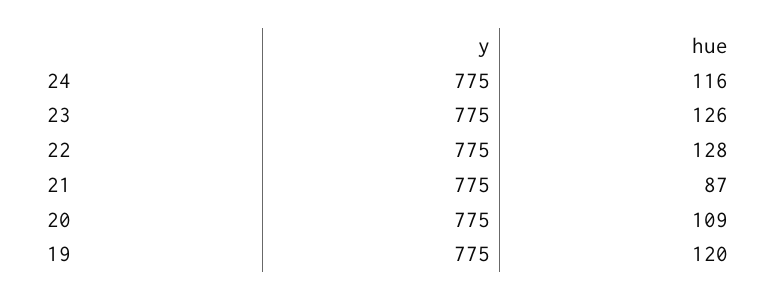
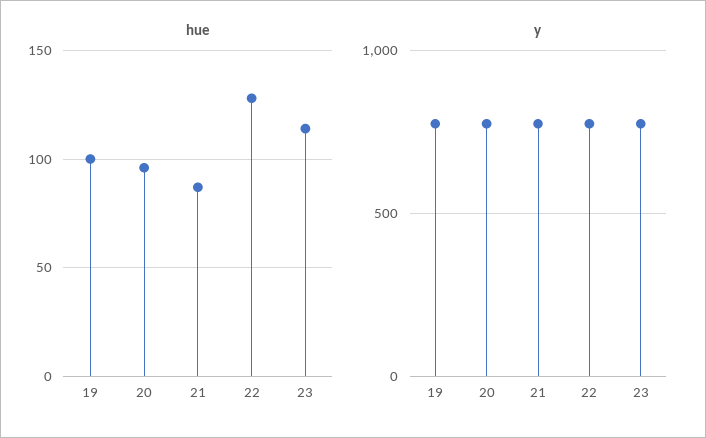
  {
    "y": {
-     "24": 775,
      "23": 775,
      "22": 775,
      "21": 775,
      "20": 775,
      "19": 775
    },
    "hue": {
-     "24": 116,
-     "23": 126,
+     "23": 115,
      "22": 128,
      "21": 87,
-     "20": 109,
+     "20": 95,
-     "19": 120
+     "19": 100
    }
  }

